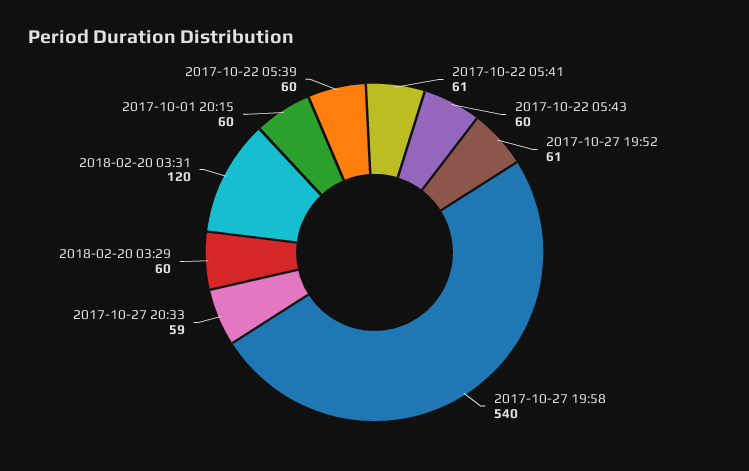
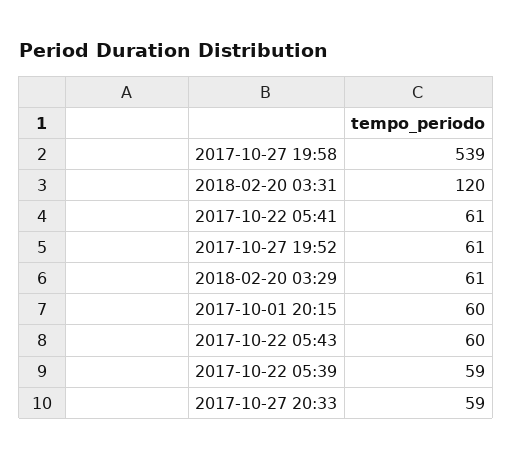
  {
    "2017-10-22 05:41": 61,
    "2017-10-22 05:43": 60,
    "2017-10-27 19:52": 61,
-   "2017-10-27 19:58": 540,
+   "2017-10-27 19:58": 539,
    "2017-10-27 20:33": 59,
-   "2018-02-20 03:29": 60,
+   "2018-02-20 03:29": 61,
    "2018-02-20 03:31": 120,
    "2017-10-01 20:15": 60,
-   "2017-10-22 05:39": 60
+   "2017-10-22 05:39": 59
  }

